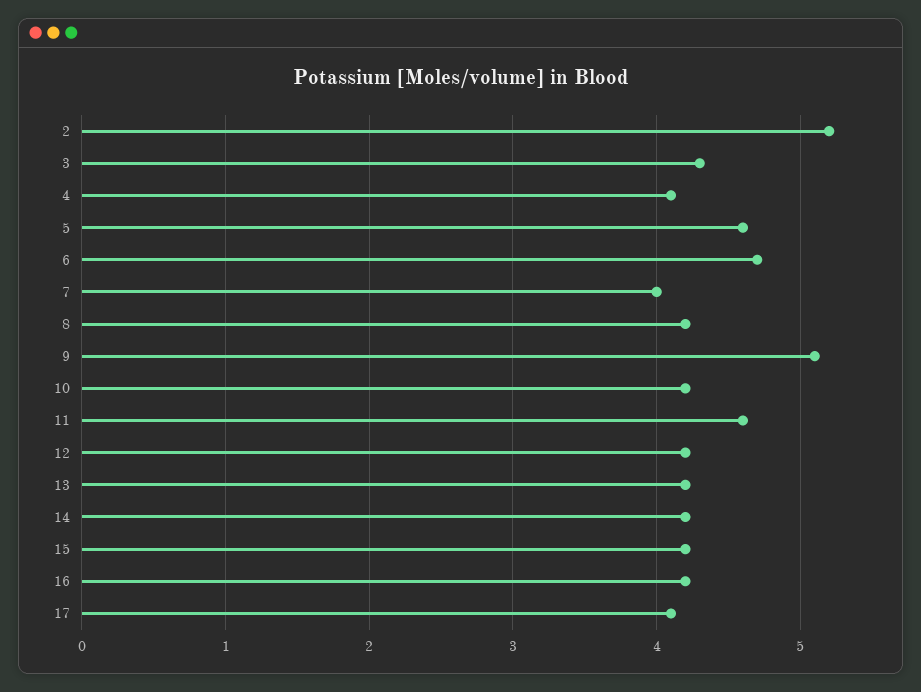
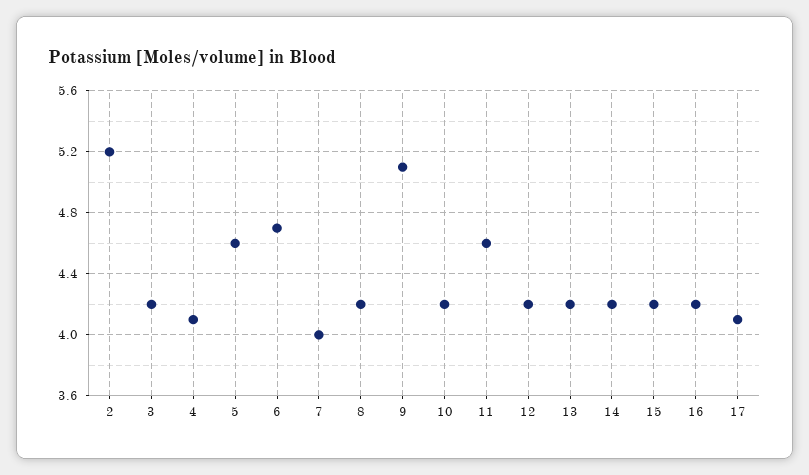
  {
    "2": 5.2,
-   "3": 4.3,
+   "3": 4.2,
    "4": 4.1,
    "5": 4.6,
    "6": 4.7,
    "7": 4,
    "8": 4.2,
    "9": 5.1,
    "10": 4.2,
    "11": 4.6,
    "12": 4.2,
    "13": 4.2,
    "14": 4.2,
    "15": 4.2,
    "16": 4.2,
    "17": 4.1
  }

